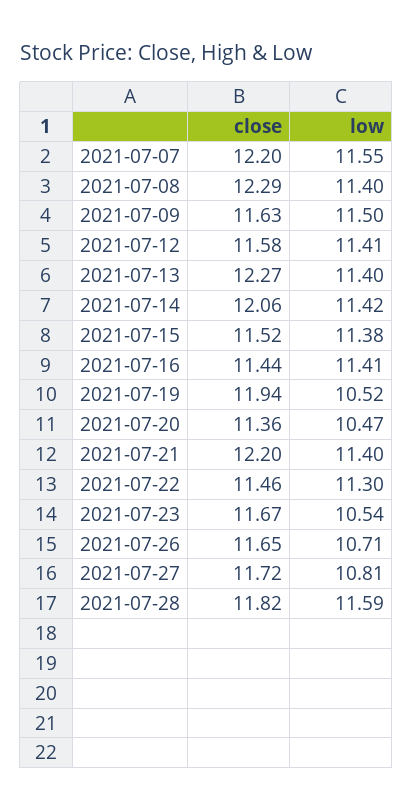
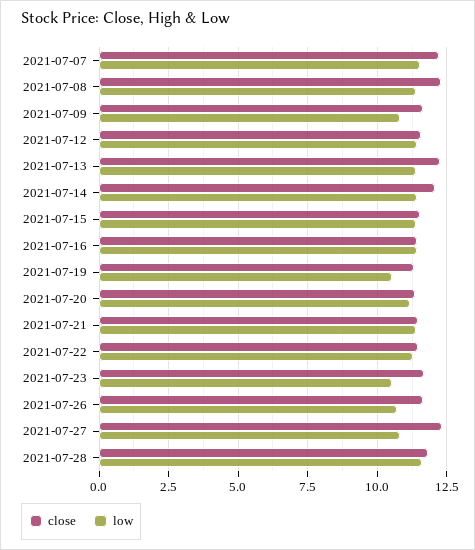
  {
    "close": {
      "2021-07-07": 12.2,
      "2021-07-08": 12.29,
      "2021-07-09": 11.63,
      "2021-07-12": 11.58,
      "2021-07-13": 12.27,
      "2021-07-14": 12.06,
      "2021-07-15": 11.52,
      "2021-07-16": 11.44,
-     "2021-07-19": 11.94,
+     "2021-07-19": 11.25,
      "2021-07-20": 11.36,
-     "2021-07-21": 12.2,
+     "2021-07-21": 11.5,
      "2021-07-22": 11.46,
      "2021-07-23": 11.67,
      "2021-07-26": 11.65,
-     "2021-07-27": 11.72,
+     "2021-07-27": 12.25,
      "2021-07-28": 11.82
    },
    "low": {
      "2021-07-07": 11.55,
      "2021-07-08": 11.4,
-     "2021-07-09": 11.5,
+     "2021-07-09": 10.75,
      "2021-07-12": 11.41,
      "2021-07-13": 11.4,
      "2021-07-14": 11.42,
      "2021-07-15": 11.38,
      "2021-07-16": 11.41,
      "2021-07-19": 10.52,
-     "2021-07-20": 10.47,
+     "2021-07-20": 11.25,
      "2021-07-21": 11.4,
      "2021-07-22": 11.3,
      "2021-07-23": 10.54,
      "2021-07-26": 10.71,
      "2021-07-27": 10.81,
      "2021-07-28": 11.59
    }
  }

